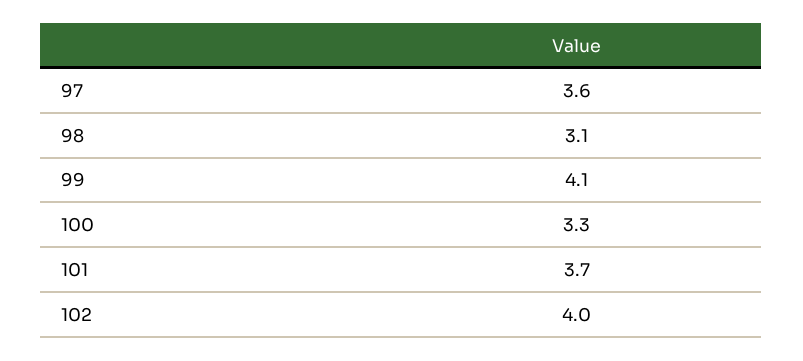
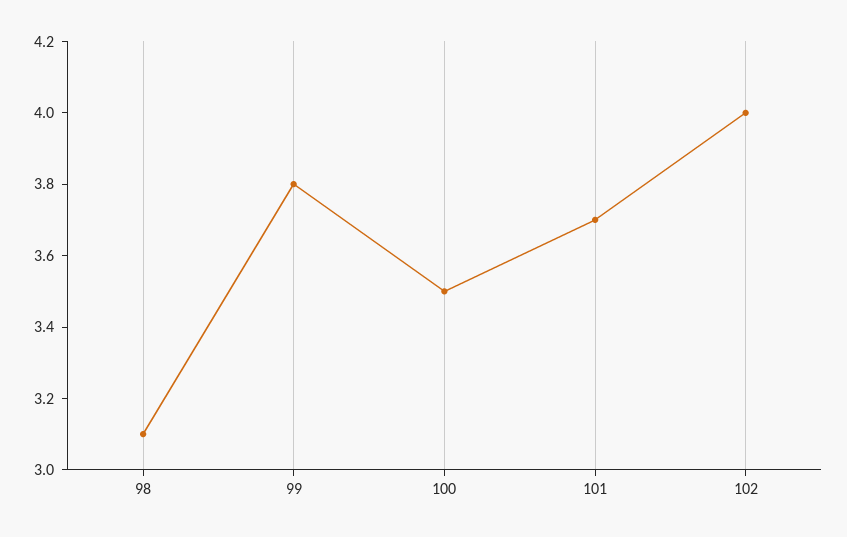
  {
-   "97": 3.6,
    "98": 3.1,
-   "99": 4.1,
+   "99": 3.8,
-   "100": 3.3,
+   "100": 3.5,
    "101": 3.7,
    "102": 4
  }

